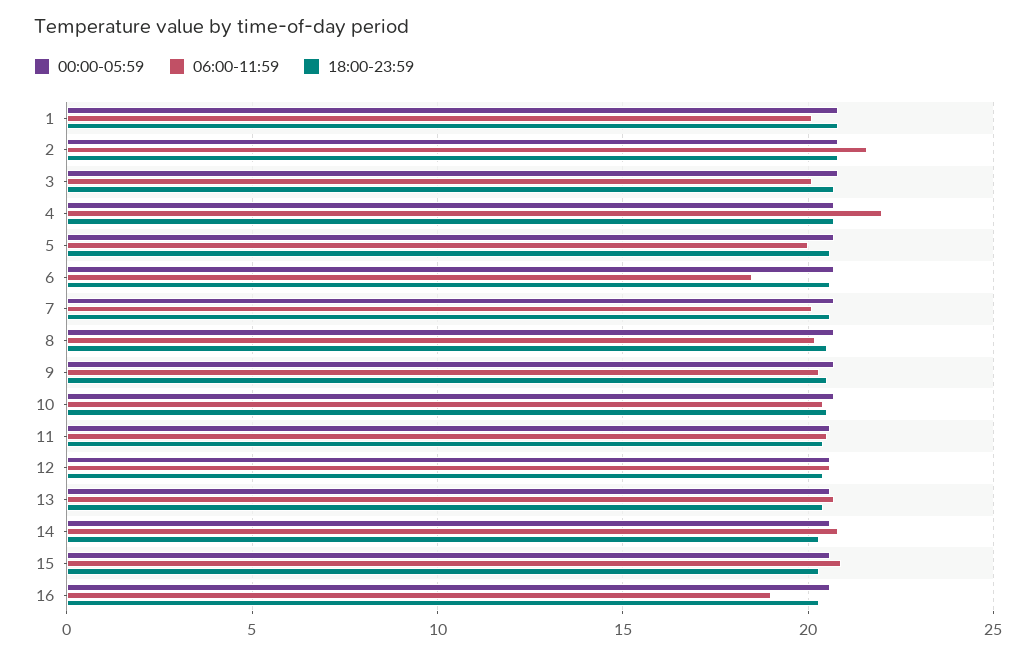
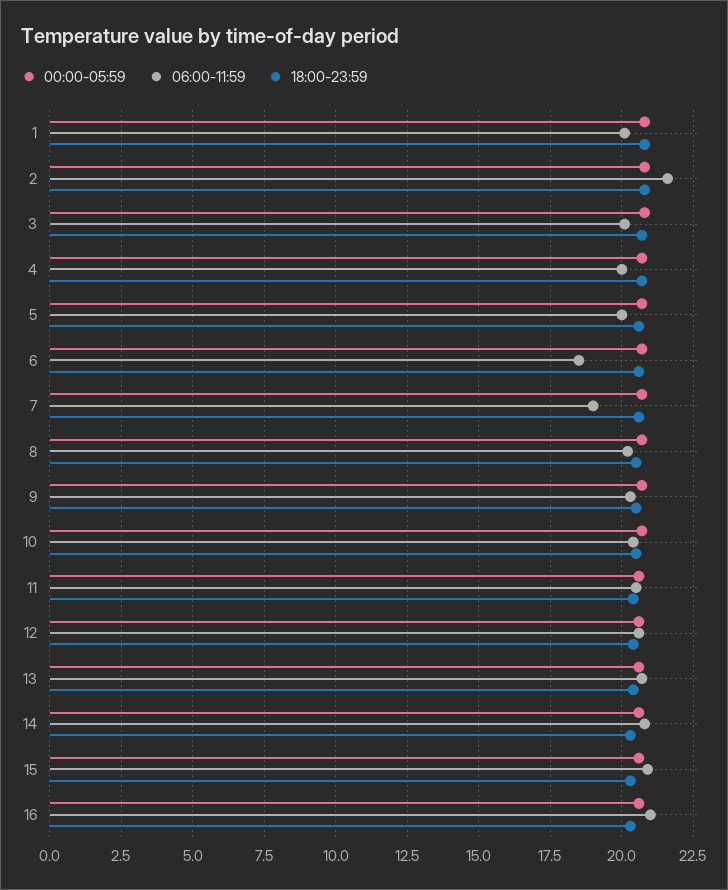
  {
    "00:00-05:59": {
      "1": 21,
      "2": 21,
      "3": 21,
      "4": 20.5,
      "5": 20.5,
      "6": 20.5,
      "7": 20.5,
      "8": 20.5,
      "9": 20.5,
      "10": 20.5,
      "11": 20.5,
      "12": 20.5,
      "13": 20.5,
      "14": 20.5,
      "15": 20.5,
      "16": 20.5
    },
    "06:00-11:59": {
      "1": 20,
      "2": 21.5,
      "3": 20,
-     "4": 22,
+     "4": 20,
      "5": 20,
      "6": 18.5,
-     "7": 20,
+     "7": 19,
      "8": 20,
      "9": 20.5,
      "10": 20.5,
      "11": 20.5,
      "12": 20.5,
      "13": 20.5,
      "14": 21,
      "15": 21,
-     "16": 19
+     "16": 21
    },
    "18:00-23:59": {
      "1": 21,
      "2": 21,
      "3": 20.5,
      "4": 20.5,
      "5": 20.5,
      "6": 20.5,
      "7": 20.5,
      "8": 20.5,
      "9": 20.5,
      "10": 20.5,
      "11": 20.5,
      "12": 20.5,
      "13": 20.5,
      "14": 20.5,
      "15": 20.5,
      "16": 20.5
    }
  }

